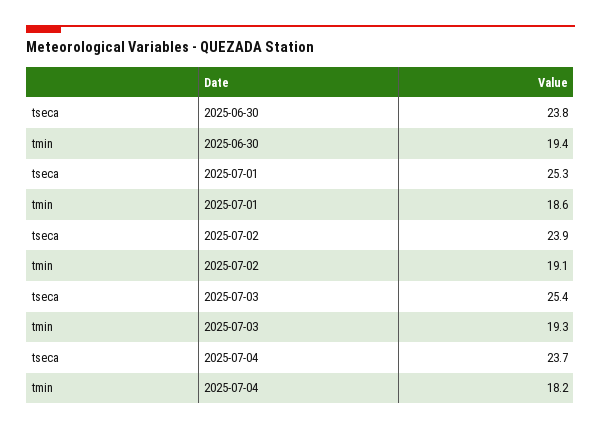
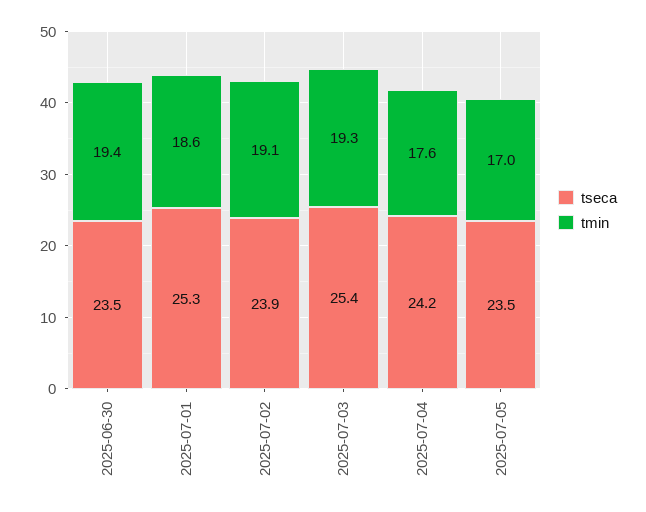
  {
    "tseca": {
-     "2025-06-30": 23.8,
+     "2025-06-30": 23.5,
      "2025-07-01": 25.3,
      "2025-07-02": 23.9,
      "2025-07-03": 25.4,
-     "2025-07-04": 23.7
+     "2025-07-04": 24.2,
+     "2025-07-05": 23.5
    },
    "tmin": {
      "2025-06-30": 19.4,
      "2025-07-01": 18.6,
      "2025-07-02": 19.1,
      "2025-07-03": 19.3,
-     "2025-07-04": 18.2
+     "2025-07-04": 17.6,
+     "2025-07-05": 17
    }
  }

